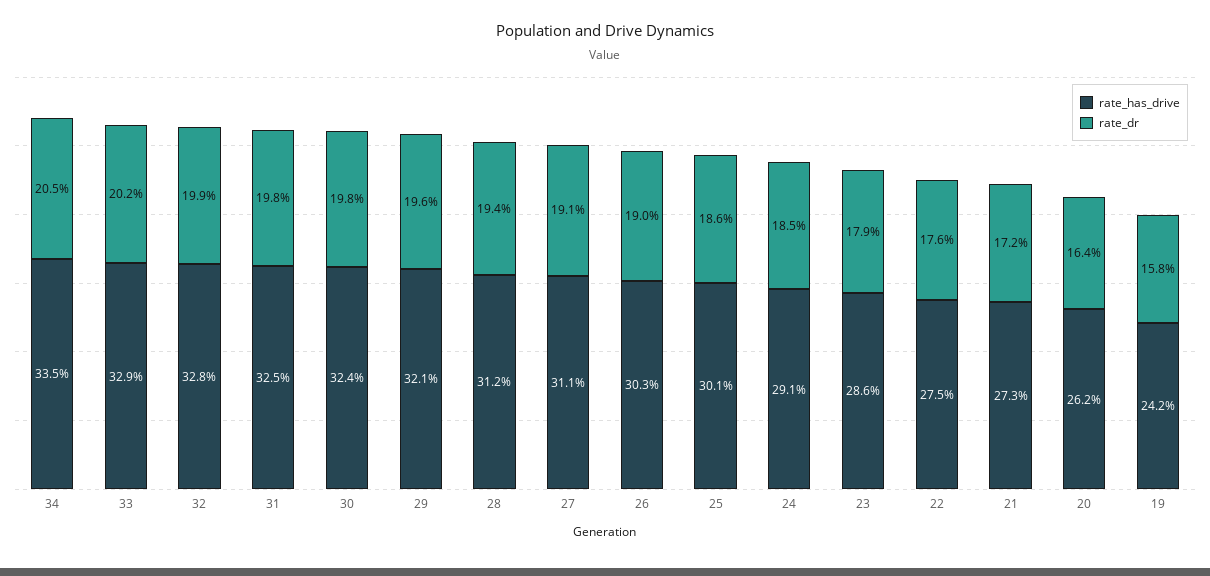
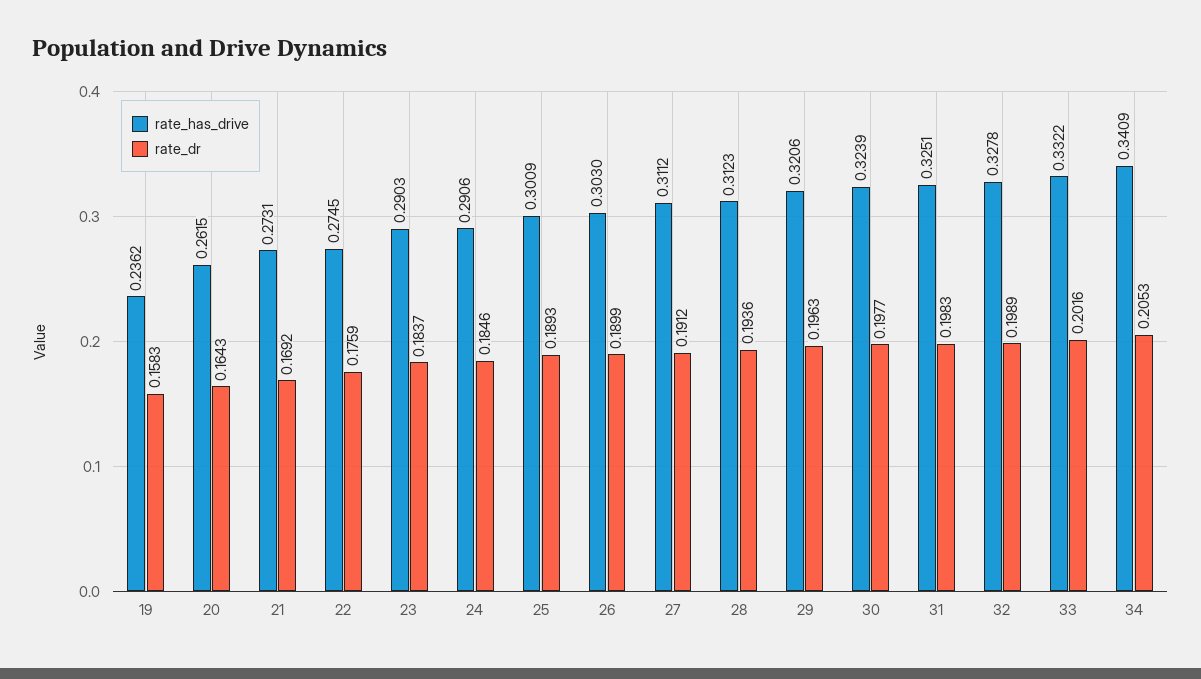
  {
    "rate_has_drive": {
-     "34": 0.335,
+     "34": 0.3409,
-     "33": 0.329,
+     "33": 0.3322,
      "32": 0.3278,
      "31": 0.3251,
      "30": 0.3239,
      "29": 0.3206,
      "28": 0.3123,
      "27": 0.3112,
      "26": 0.303,
      "25": 0.3009,
      "24": 0.2906,
-     "23": 0.286,
+     "23": 0.2903,
      "22": 0.2745,
      "21": 0.2731,
      "20": 0.2615,
-     "19": 0.242
+     "19": 0.2362
    },
    "rate_dr": {
      "34": 0.2053,
      "33": 0.2016,
      "32": 0.1989,
      "31": 0.1983,
      "30": 0.1977,
      "29": 0.1963,
      "28": 0.1936,
      "27": 0.1912,
      "26": 0.1899,
-     "25": 0.186,
+     "25": 0.1893,
      "24": 0.1846,
-     "23": 0.179,
+     "23": 0.1837,
      "22": 0.1759,
-     "21": 0.172,
+     "21": 0.1692,
      "20": 0.1643,
      "19": 0.1583
    }
  }

